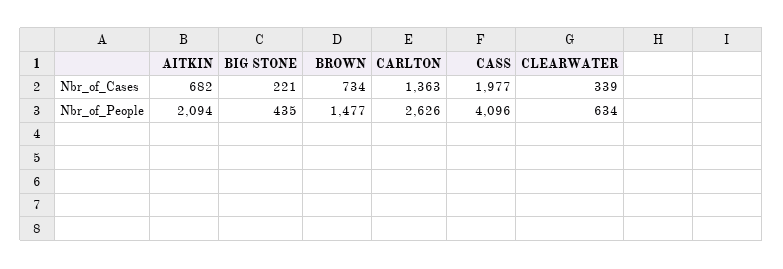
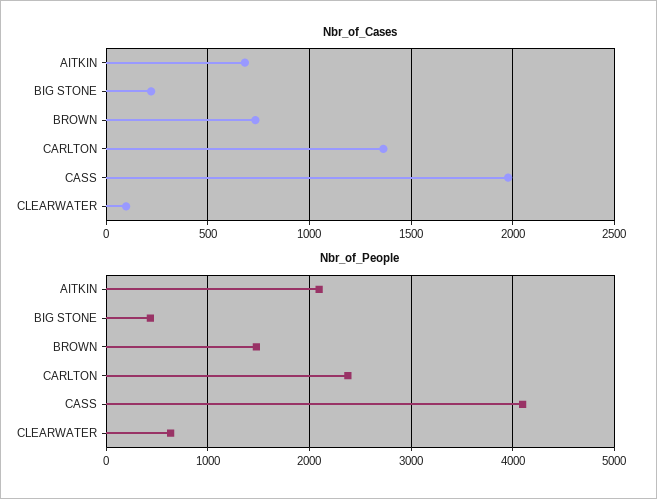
  {
    "Nbr_of_Cases": {
      "AITKIN": 682,
      "BIG STONE": 221,
      "BROWN": 734,
      "CARLTON": 1363,
      "CASS": 1977,
-     "CLEARWATER": 339
+     "CLEARWATER": 100
    },
    "Nbr_of_People": {
      "AITKIN": 2094,
      "BIG STONE": 435,
      "BROWN": 1477,
-     "CARLTON": 2626,
+     "CARLTON": 2400,
      "CASS": 4096,
      "CLEARWATER": 634
    }
  }

